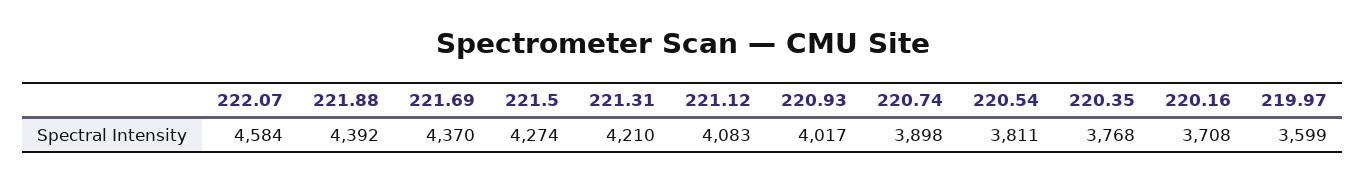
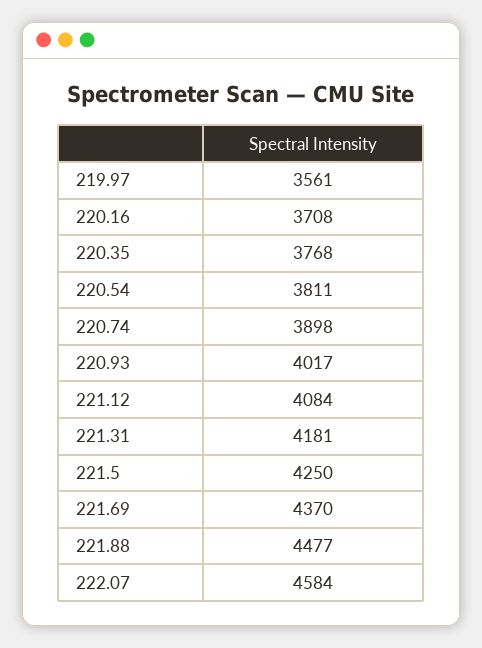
  {
    "222.07": 4584,
-   "221.88": 4392,
+   "221.88": 4477,
    "221.69": 4370,
-   "221.5": 4274,
+   "221.5": 4250,
-   "221.31": 4210,
+   "221.31": 4181,
-   "221.12": 4083,
+   "221.12": 4084,
    "220.93": 4017,
    "220.74": 3898,
    "220.54": 3811,
    "220.35": 3768,
    "220.16": 3708,
-   "219.97": 3599
+   "219.97": 3561
  }

